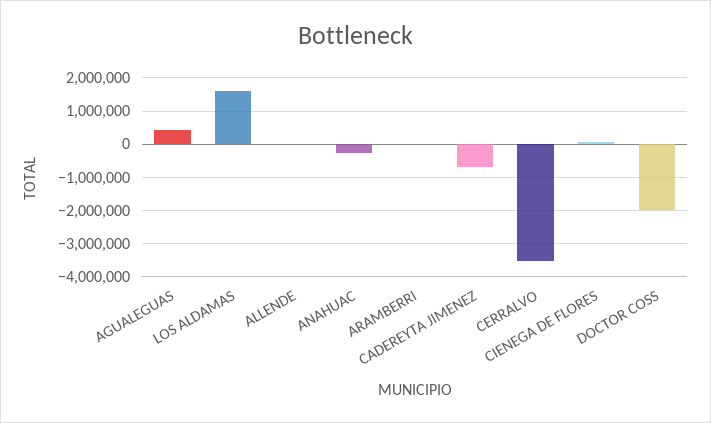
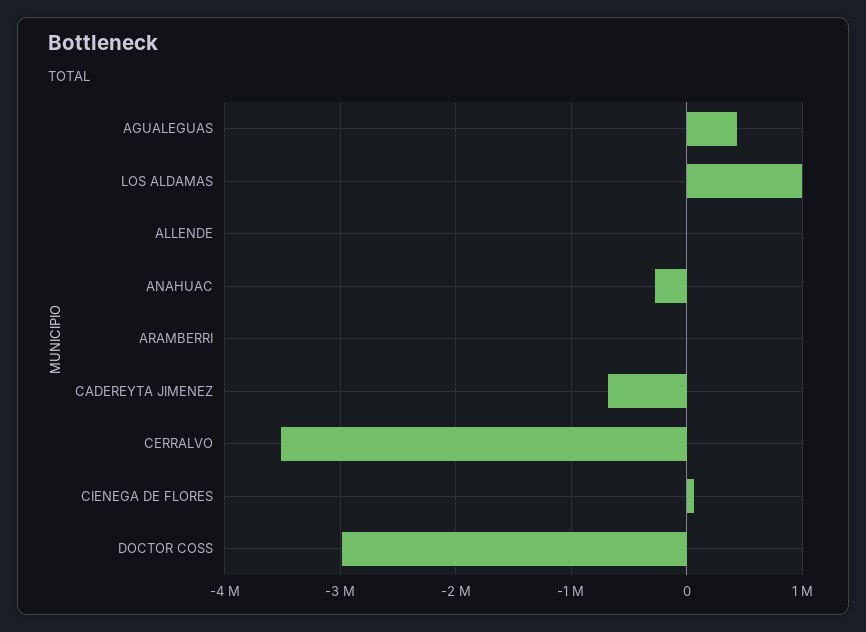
  {
    "AGUALEGUAS": 400000,
-   "LOS ALDAMAS": 1600000,
+   "LOS ALDAMAS": 1000000,
    "ALLENDE": 0,
    "ANAHUAC": -300000,
    "ARAMBERRI": 0,
    "CADEREYTA JIMENEZ": -700000,
    "CERRALVO": -3500000,
    "CIENEGA DE FLORES": 100000,
-   "DOCTOR COSS": -2000000
+   "DOCTOR COSS": -3000000
  }

